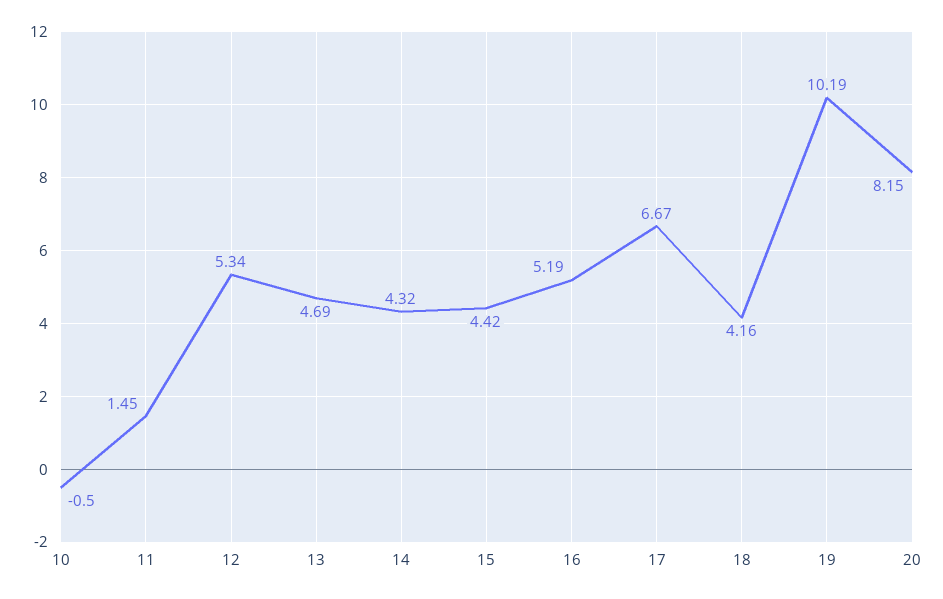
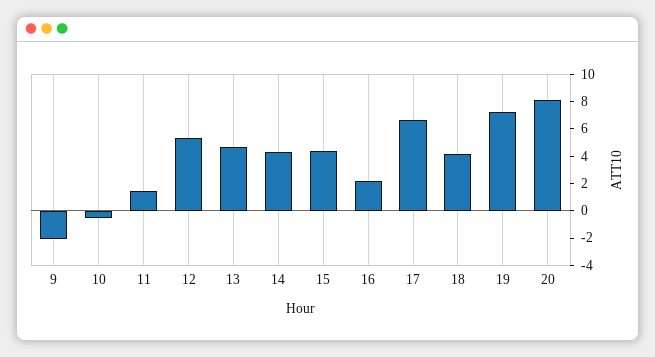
  {
    "10": -0.5,
    "11": 1.45,
    "12": 5.34,
    "13": 4.69,
    "14": 4.32,
    "15": 4.42,
-   "16": 5.19,
+   "16": 2,
    "17": 6.67,
    "18": 4.16,
-   "19": 10.19,
+   "19": 7,
-   "20": 8.15
+   "20": 8.15,
+   "9": -2
  }

